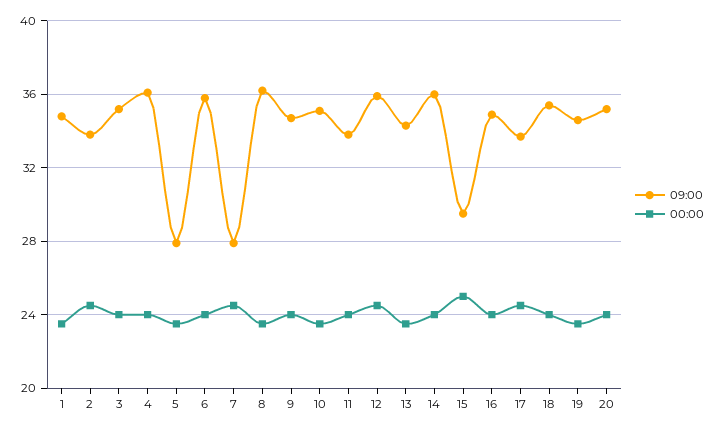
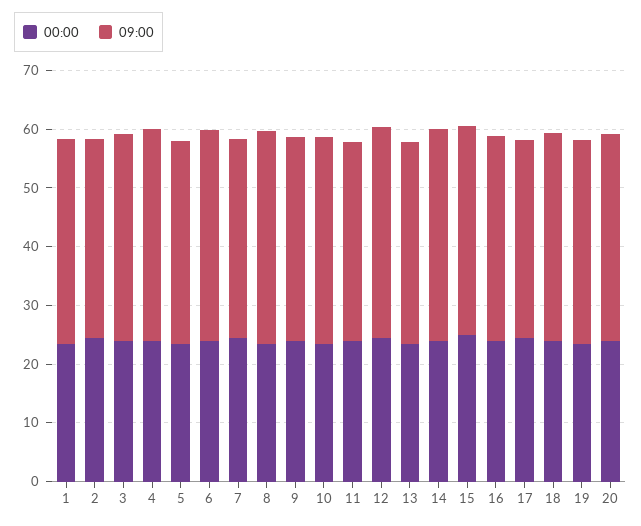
  {
    "09:00": {
      "1": 35,
      "2": 34,
      "3": 35,
      "4": 36,
-     "5": 28,
+     "5": 34,
      "6": 36,
-     "7": 28,
+     "7": 34,
      "8": 36,
      "9": 34.5,
      "10": 35,
      "11": 34,
      "12": 36,
      "13": 34.5,
      "14": 36,
-     "15": 29.5,
+     "15": 36,
      "16": 35,
      "17": 33.5,
      "18": 35.5,
      "19": 34.5,
      "20": 35
    },
    "00:00": {
      "1": 23.5,
      "2": 24.5,
      "3": 24,
      "4": 24,
      "5": 23.5,
      "6": 24,
      "7": 24.5,
      "8": 23.5,
      "9": 24,
      "10": 23.5,
      "11": 24,
      "12": 24.5,
      "13": 23.5,
      "14": 24,
      "15": 25,
      "16": 24,
      "17": 24.5,
      "18": 24,
      "19": 23.5,
      "20": 24
    }
  }

